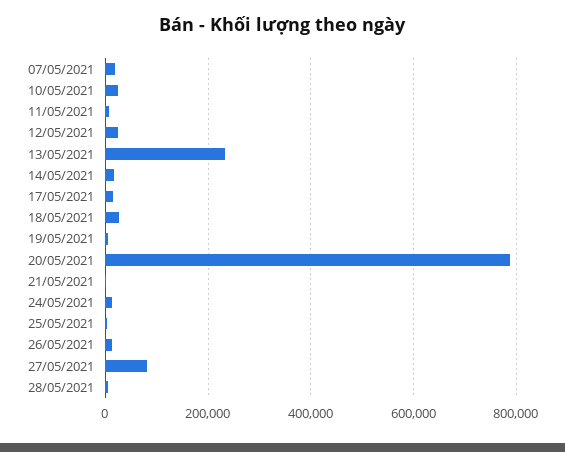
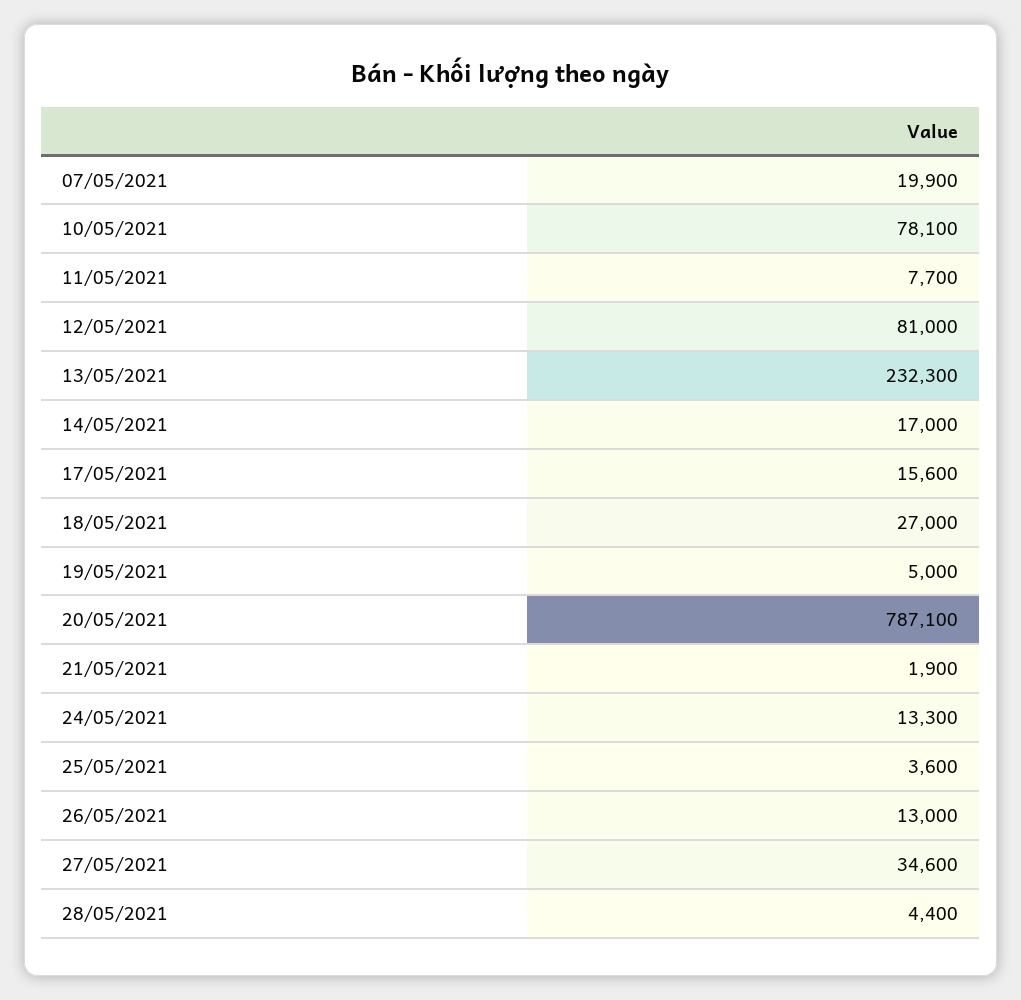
  {
    "07/05/2021": 19900,
-   "10/05/2021": 20000,
+   "10/05/2021": 78100,
    "11/05/2021": 7700,
-   "12/05/2021": 20000,
+   "12/05/2021": 81000,
    "13/05/2021": 232300,
    "14/05/2021": 17000,
    "17/05/2021": 15600,
    "18/05/2021": 27000,
    "19/05/2021": 5000,
    "20/05/2021": 787100,
    "21/05/2021": 1900,
    "24/05/2021": 13300,
    "25/05/2021": 3600,
    "26/05/2021": 13000,
-   "27/05/2021": 80000,
+   "27/05/2021": 34600,
    "28/05/2021": 4400
  }

